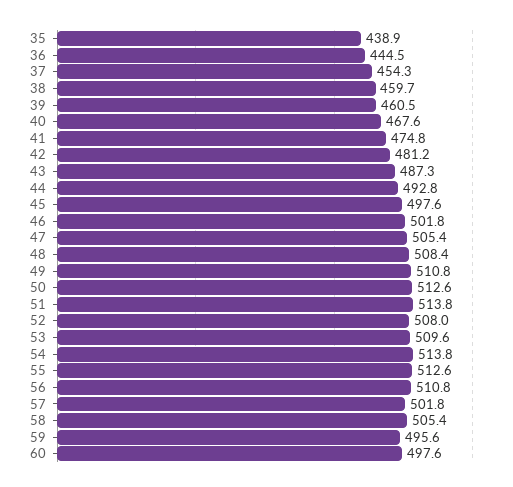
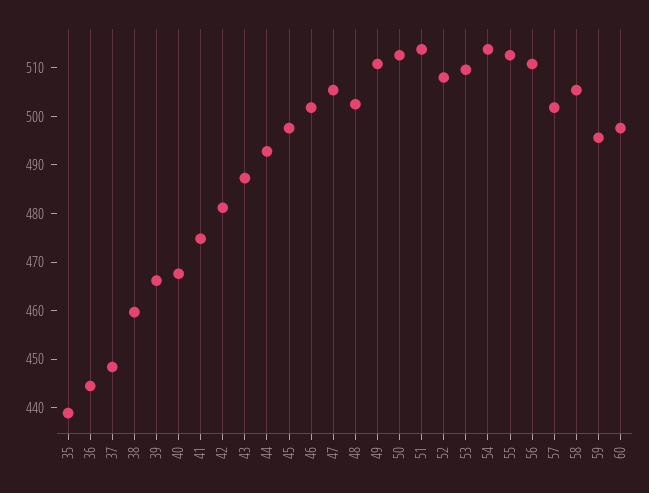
  {
    "35": 438.9,
    "36": 444.5,
-   "37": 454.3,
+   "37": 448,
    "38": 459.7,
-   "39": 460.5,
+   "39": 466,
    "40": 467.6,
    "41": 474.8,
    "42": 481.2,
    "43": 487.3,
    "44": 492.8,
    "45": 497.6,
    "46": 501.8,
    "47": 505.4,
-   "48": 508.4,
+   "48": 502,
    "49": 510.8,
    "50": 512.6,
    "51": 513.8,
    "52": 508,
    "53": 509.6,
    "54": 513.8,
    "55": 512.6,
    "56": 510.8,
    "57": 501.8,
    "58": 505.4,
    "59": 495.6,
    "60": 497.6
  }

